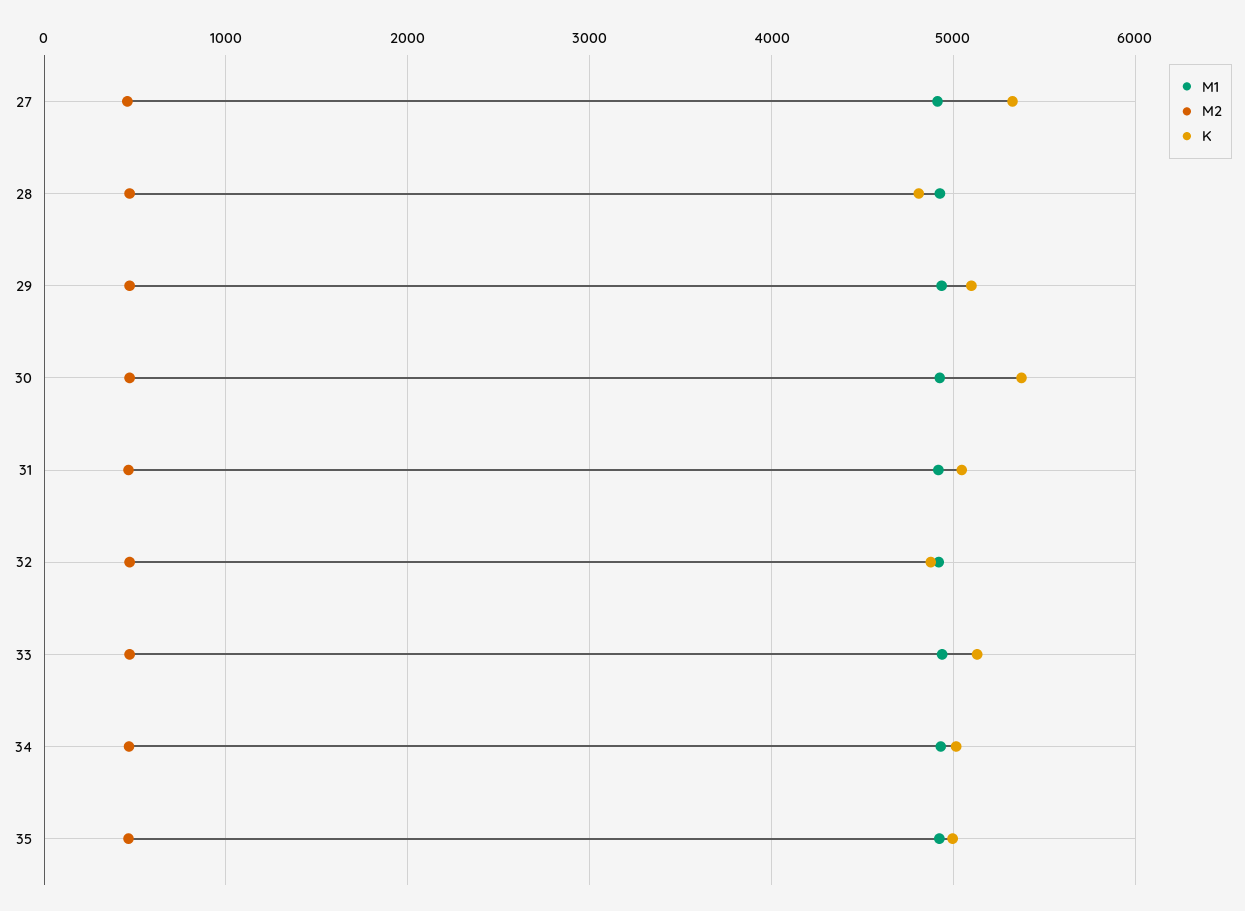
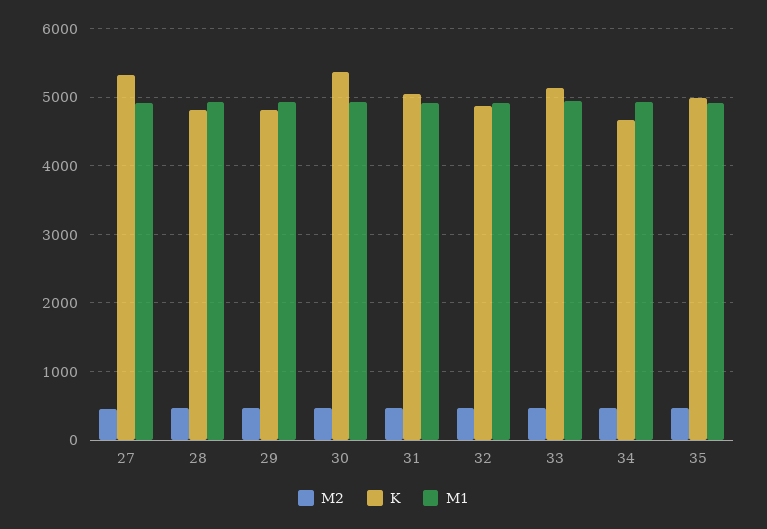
  {
    "M1": {
      "27": 4900,
      "28": 4900,
      "29": 4900,
      "30": 4900,
      "31": 4900,
      "32": 4900,
      "33": 4900,
      "34": 4900,
      "35": 4900
    },
    "M2": {
      "27": 500,
      "28": 500,
      "29": 500,
      "30": 500,
      "31": 500,
      "32": 500,
      "33": 500,
      "34": 500,
      "35": 500
    },
    "K": {
      "27": 5300,
      "28": 4800,
-     "29": 5100,
+     "29": 4800,
      "30": 5400,
      "31": 5000,
      "32": 4900,
      "33": 5100,
-     "34": 5000,
+     "34": 4700,
      "35": 5000
    }
  }

